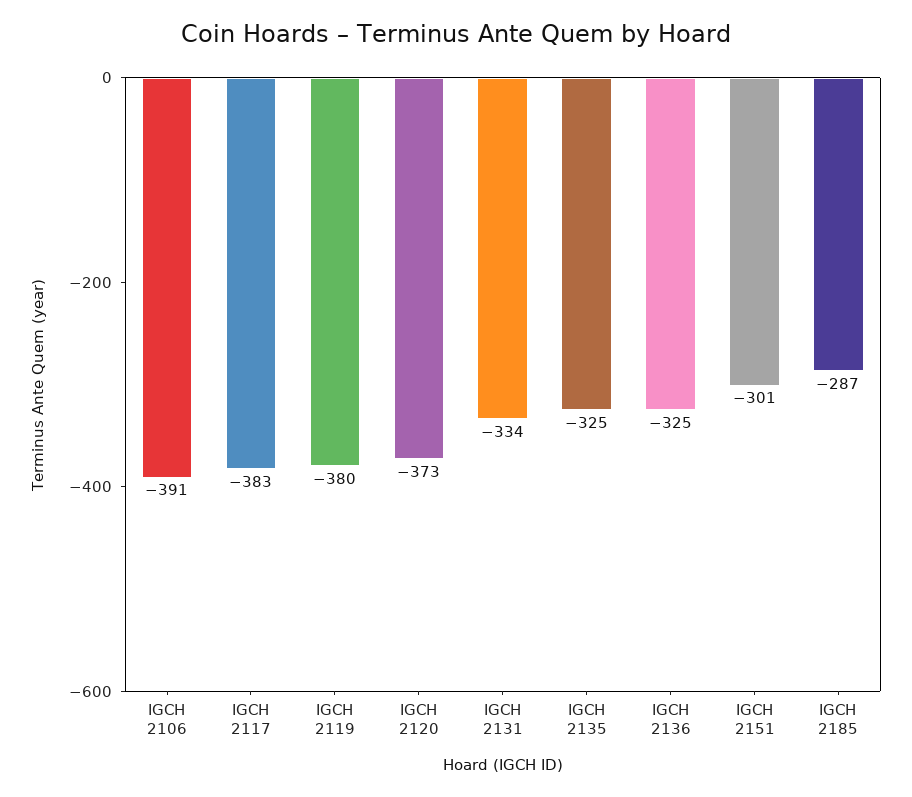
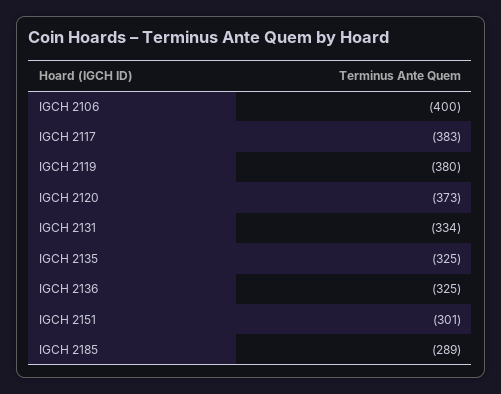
  {
-   "IGCH 2106": -391,
+   "IGCH 2106": -400,
    "IGCH 2117": -383,
    "IGCH 2119": -380,
    "IGCH 2120": -373,
    "IGCH 2131": -334,
    "IGCH 2135": -325,
    "IGCH 2136": -325,
    "IGCH 2151": -301,
-   "IGCH 2185": -287
+   "IGCH 2185": -289
  }

